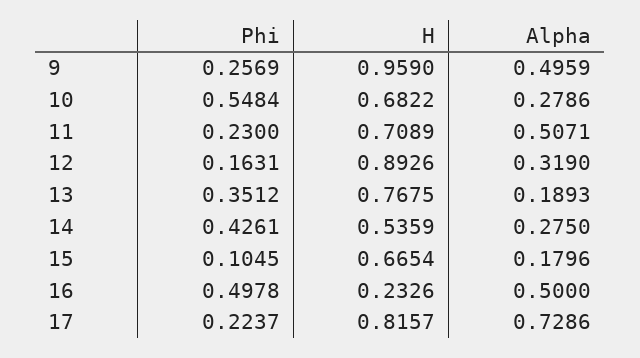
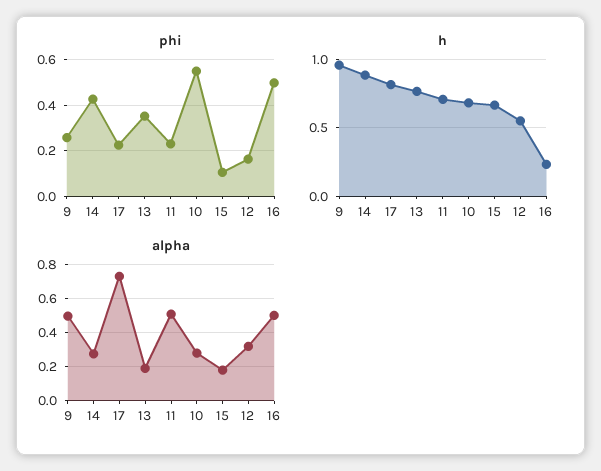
  {
    "Phi": {
      "9": 0.2569,
      "10": 0.5484,
      "11": 0.23,
      "12": 0.1631,
      "13": 0.3512,
      "14": 0.4261,
      "15": 0.1045,
      "16": 0.4978,
      "17": 0.2237
    },
    "H": {
      "9": 0.959,
      "10": 0.6822,
      "11": 0.7089,
-     "12": 0.8926,
+     "12": 0.55,
      "13": 0.7675,
-     "14": 0.5359,
+     "14": 0.9,
      "15": 0.6654,
      "16": 0.2326,
      "17": 0.8157
    },
    "Alpha": {
      "9": 0.4959,
      "10": 0.2786,
      "11": 0.5071,
      "12": 0.319,
      "13": 0.1893,
      "14": 0.275,
      "15": 0.1796,
      "16": 0.5,
      "17": 0.7286
    }
  }

